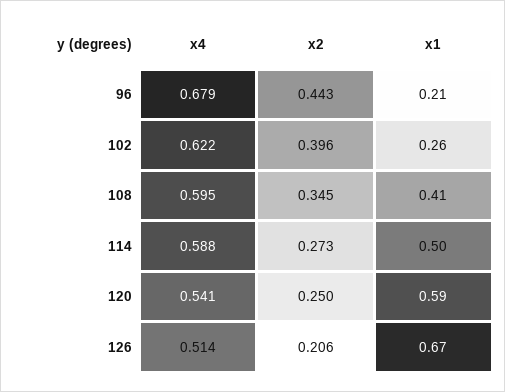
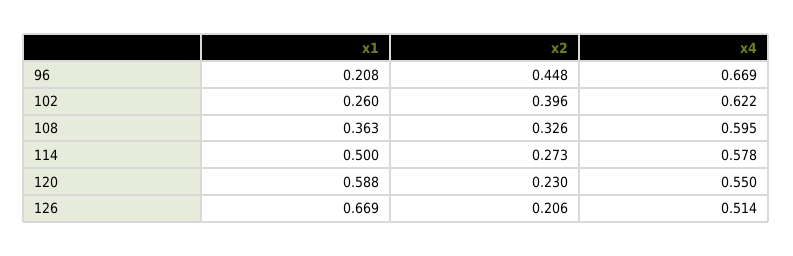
  {
    "x4": {
-     "96": 0.679,
+     "96": 0.669,
      "102": 0.622,
      "108": 0.595,
-     "114": 0.588,
+     "114": 0.578,
-     "120": 0.541,
+     "120": 0.55,
      "126": 0.514
    },
    "x2": {
-     "96": 0.443,
+     "96": 0.448,
      "102": 0.396,
-     "108": 0.345,
+     "108": 0.326,
      "114": 0.273,
-     "120": 0.25,
+     "120": 0.23,
      "126": 0.206
    },
    "x1": {
      "96": 0.208,
      "102": 0.26,
-     "108": 0.41,
+     "108": 0.363,
      "114": 0.5,
      "120": 0.588,
      "126": 0.669
    }
  }

